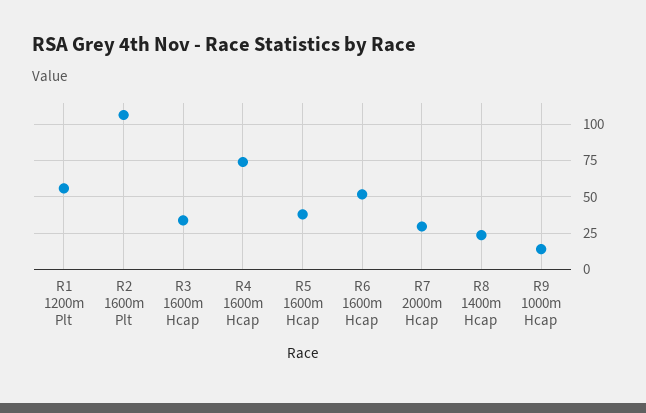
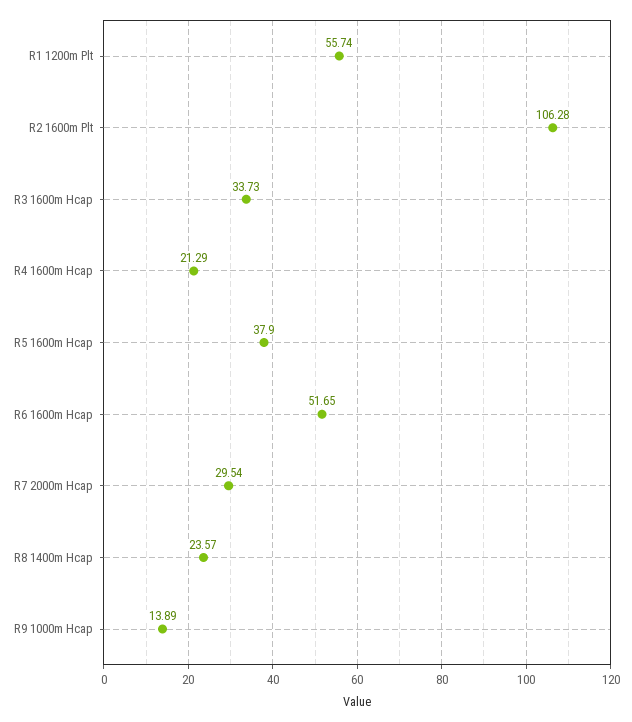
  {
    "R1 1200m Plt": 55.74,
    "R2 1600m Plt": 106.28,
    "R3 1600m Hcap": 33.73,
-   "R4 1600m Hcap": 75,
+   "R4 1600m Hcap": 21.29,
    "R5 1600m Hcap": 37.9,
    "R6 1600m Hcap": 51.65,
    "R7 2000m Hcap": 29.54,
    "R8 1400m Hcap": 23.57,
    "R9 1000m Hcap": 13.89
  }

